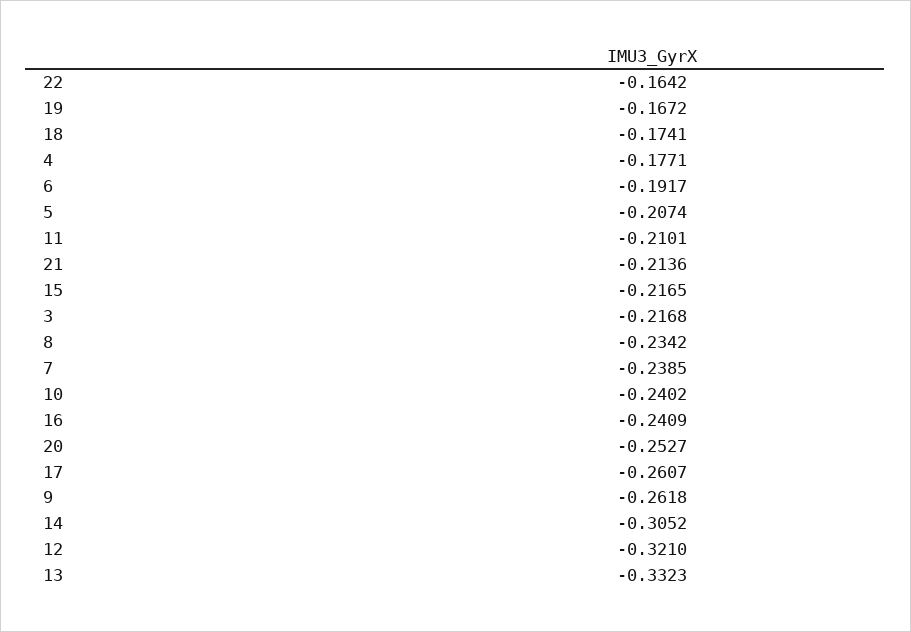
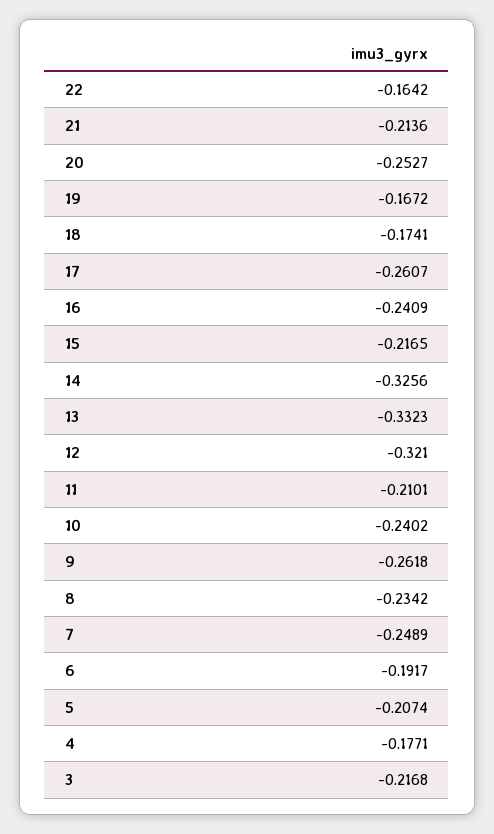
  {
    "22": -0.1642,
    "19": -0.1672,
    "18": -0.1741,
    "4": -0.1771,
    "6": -0.1917,
    "5": -0.2074,
    "11": -0.2101,
    "21": -0.2136,
    "15": -0.2165,
    "3": -0.2168,
    "8": -0.2342,
-   "7": -0.2385,
+   "7": -0.2489,
    "10": -0.2402,
    "16": -0.2409,
    "20": -0.2527,
    "17": -0.2607,
    "9": -0.2618,
-   "14": -0.3052,
+   "14": -0.3256,
    "12": -0.321,
    "13": -0.3323
  }

